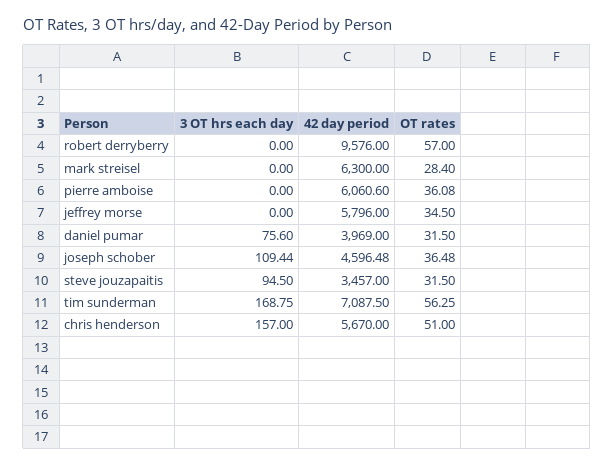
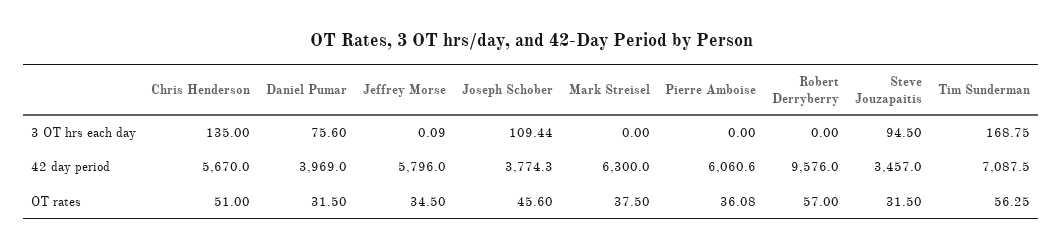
  {
    "3 OT hrs each day": {
      "robert derryberry": 0,
      "mark streisel": 0,
      "pierre amboise": 0,
-     "jeffrey morse": 0,
+     "jeffrey morse": 0.09,
      "daniel pumar": 75.6,
      "joseph schober": 109.44,
      "steve jouzapaitis": 94.5,
      "tim sunderman": 168.75,
-     "chris henderson": 157
+     "chris henderson": 135
    },
    "42 day period": {
      "robert derryberry": 9576,
      "mark streisel": 6300,
      "pierre amboise": 6060.6,
      "jeffrey morse": 5796,
      "daniel pumar": 3969,
-     "joseph schober": 4596.48,
+     "joseph schober": 3774.3,
      "steve jouzapaitis": 3457,
      "tim sunderman": 7087.5,
      "chris henderson": 5670
    },
    "OT rates": {
      "robert derryberry": 57,
-     "mark streisel": 28.4,
+     "mark streisel": 37.5,
      "pierre amboise": 36.08,
      "jeffrey morse": 34.5,
      "daniel pumar": 31.5,
-     "joseph schober": 36.48,
+     "joseph schober": 45.6,
      "steve jouzapaitis": 31.5,
      "tim sunderman": 56.25,
      "chris henderson": 51
    }
  }

